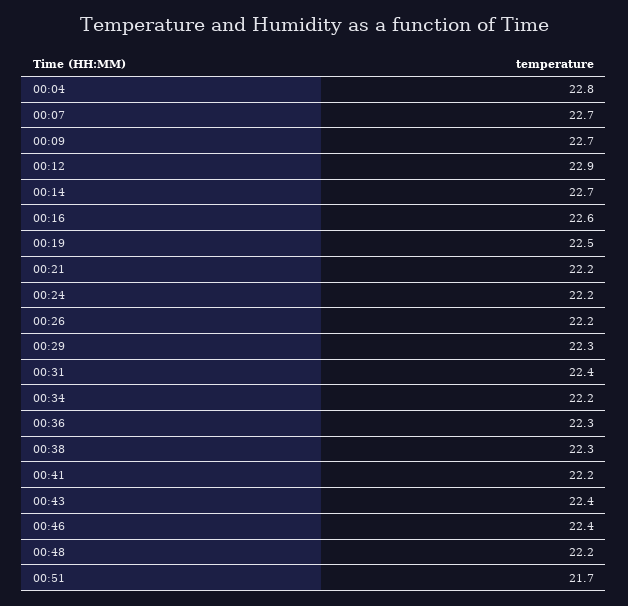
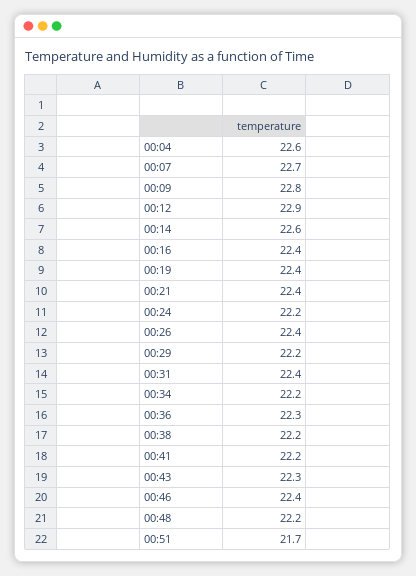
  {
-   "00:04": 22.8,
+   "00:04": 22.6,
    "00:07": 22.7,
-   "00:09": 22.7,
+   "00:09": 22.8,
    "00:12": 22.9,
-   "00:14": 22.7,
+   "00:14": 22.6,
-   "00:16": 22.6,
+   "00:16": 22.4,
-   "00:19": 22.5,
+   "00:19": 22.4,
-   "00:21": 22.2,
+   "00:21": 22.4,
    "00:24": 22.2,
-   "00:26": 22.2,
+   "00:26": 22.4,
-   "00:29": 22.3,
+   "00:29": 22.2,
    "00:31": 22.4,
    "00:34": 22.2,
    "00:36": 22.3,
-   "00:38": 22.3,
+   "00:38": 22.2,
    "00:41": 22.2,
-   "00:43": 22.4,
+   "00:43": 22.3,
    "00:46": 22.4,
    "00:48": 22.2,
    "00:51": 21.7
  }

